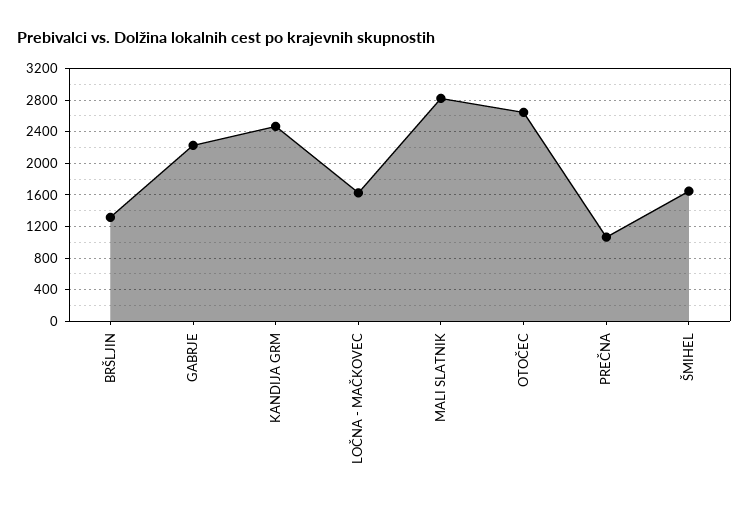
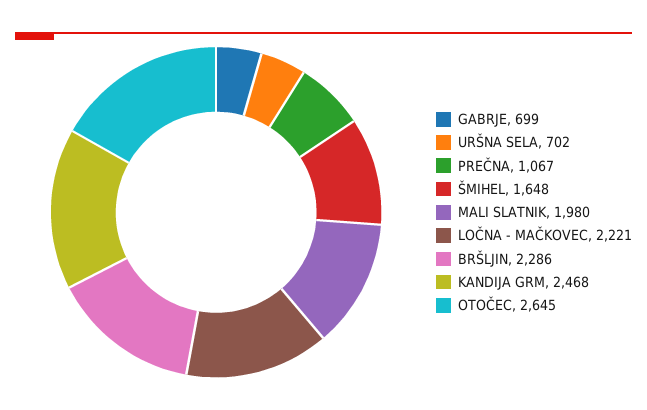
  {
-   "BRŠLJIN": 1300,
+   "BRŠLJIN": 2286,
-   "GABRJE": 2200,
+   "GABRJE": 699,
    "KANDIJA GRM": 2468,
-   "LOČNA - MAČKOVEC": 1600,
+   "LOČNA - MAČKOVEC": 2221,
-   "MALI SLATNIK": 2800,
+   "MALI SLATNIK": 1980,
    "OTOČEC": 2645,
    "PREČNA": 1067,
-   "ŠMIHEL": 1648
+   "ŠMIHEL": 1648,
+   "URŠNA SELA": 702
  }

